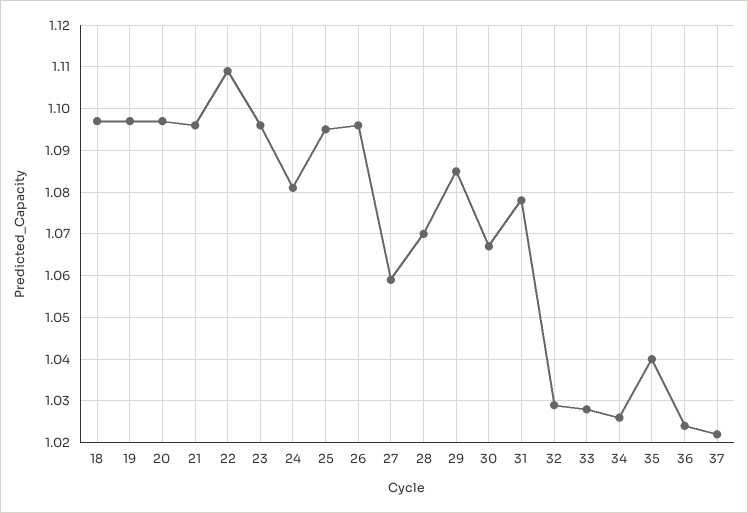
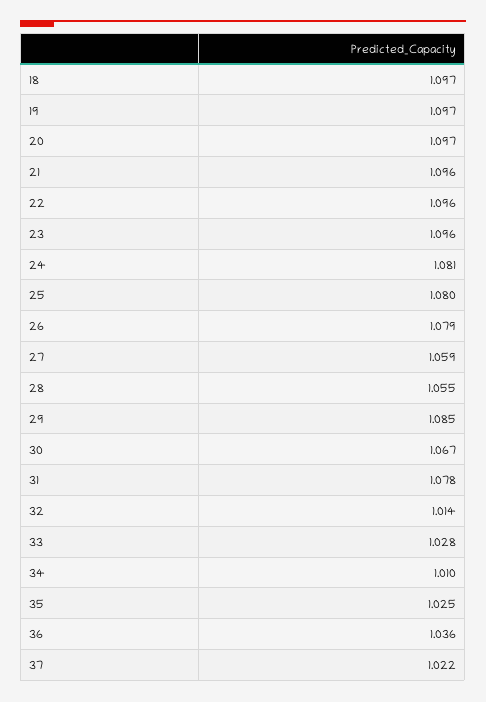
  {
    "18": 1.097,
    "19": 1.097,
    "20": 1.097,
    "21": 1.096,
-   "22": 1.11,
+   "22": 1.096,
    "23": 1.096,
    "24": 1.081,
-   "25": 1.095,
+   "25": 1.08,
-   "26": 1.095,
+   "26": 1.079,
    "27": 1.059,
-   "28": 1.07,
+   "28": 1.055,
    "29": 1.085,
    "30": 1.067,
    "31": 1.078,
-   "32": 1.03,
+   "32": 1.014,
    "33": 1.028,
-   "34": 1.025,
+   "34": 1.01,
-   "35": 1.04,
+   "35": 1.025,
-   "36": 1.025,
+   "36": 1.036,
    "37": 1.022
  }

